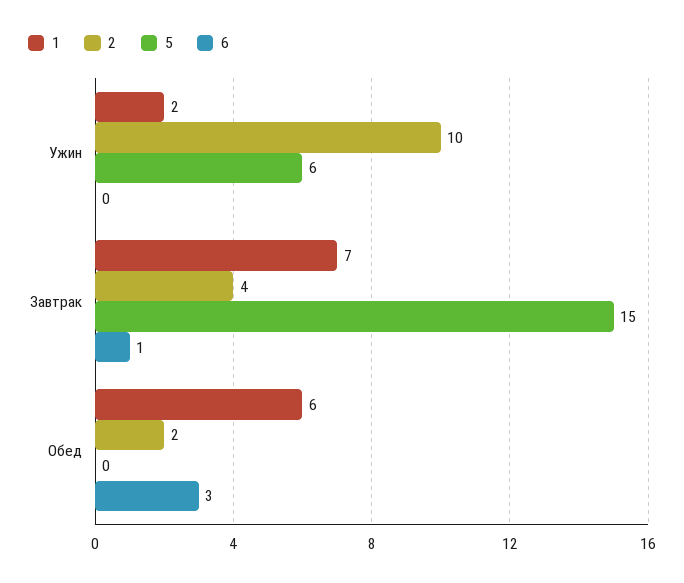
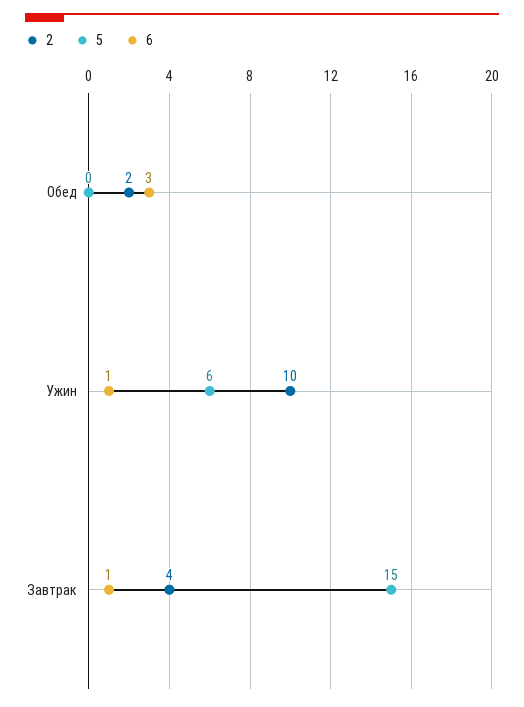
  {
-   "1": {
-     "Ужин": 2,
-     "Завтрак": 7,
-     "Обед": 6
-   },
    "2": {
      "Ужин": 10,
      "Завтрак": 4,
      "Обед": 2
    },
    "5": {
      "Ужин": 6,
      "Завтрак": 15,
      "Обед": 0
    },
    "6": {
-     "Ужин": 0,
+     "Ужин": 1,
      "Завтрак": 1,
      "Обед": 3
    }
  }

